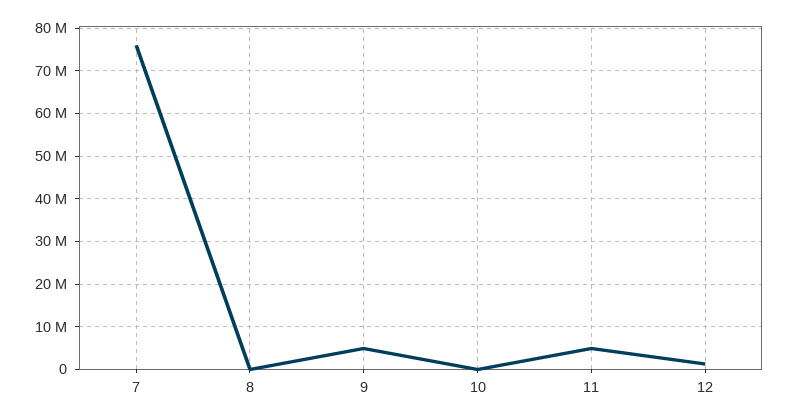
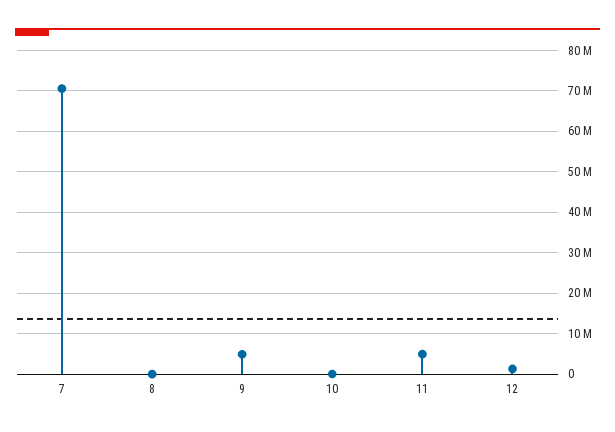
  {
-   "7": 76000000,
+   "7": 70000000,
    "8": 0,
    "9": 4000000,
    "10": 0,
    "11": 4000000,
    "12": 2000000
  }

